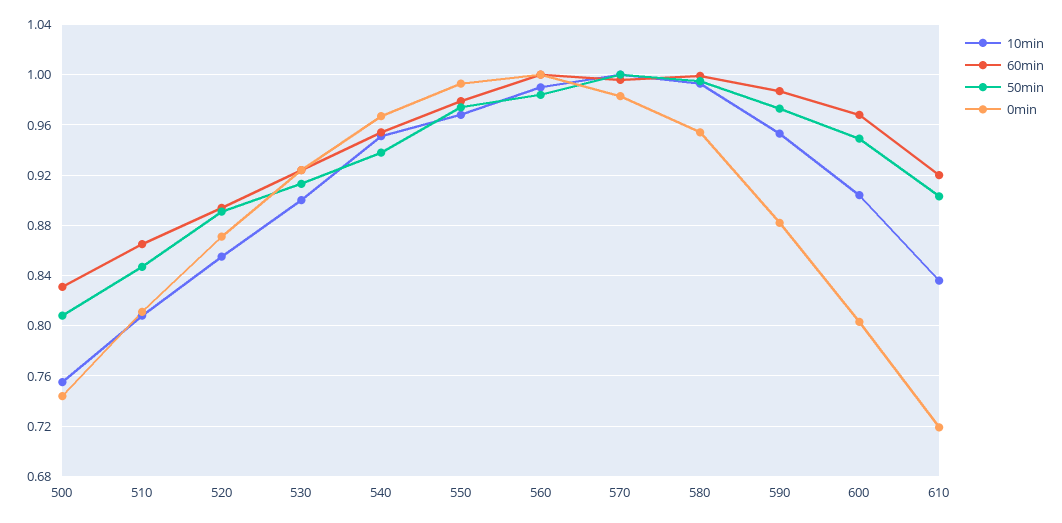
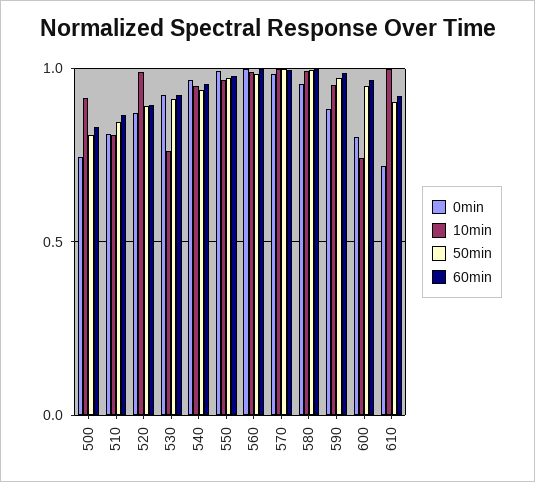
  {
    "10min": {
-     "500": 0.755,
+     "500": 0.9,
      "510": 0.81,
-     "520": 0.855,
+     "520": 1,
-     "530": 0.9,
+     "530": 0.75,
      "540": 0.95,
      "550": 0.97,
      "560": 0.99,
      "570": 1,
      "580": 0.995,
      "590": 0.955,
-     "600": 0.905,
+     "600": 0.75,
-     "610": 0.835
+     "610": 1
    },
    "60min": {
      "500": 0.83,
      "510": 0.865,
      "520": 0.895,
      "530": 0.925,
      "540": 0.955,
      "550": 0.98,
      "560": 1,
      "570": 0.995,
      "580": 1,
      "590": 0.985,
      "600": 0.97,
      "610": 0.92
    },
    "50min": {
      "500": 0.81,
      "510": 0.845,
      "520": 0.89,
      "530": 0.915,
      "540": 0.94,
      "550": 0.975,
      "560": 0.985,
      "570": 1,
      "580": 0.995,
      "590": 0.975,
      "600": 0.95,
      "610": 0.905
    },
    "0min": {
      "500": 0.745,
      "510": 0.81,
      "520": 0.87,
      "530": 0.925,
      "540": 0.965,
      "550": 0.995,
      "560": 1,
      "570": 0.985,
      "580": 0.955,
      "590": 0.88,
      "600": 0.805,
      "610": 0.72
    }
  }

